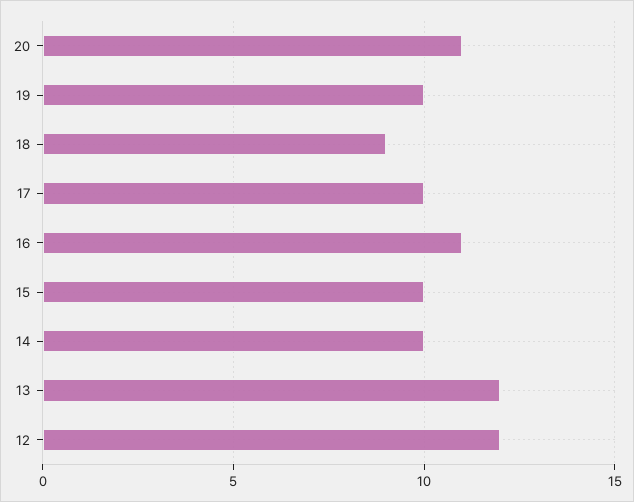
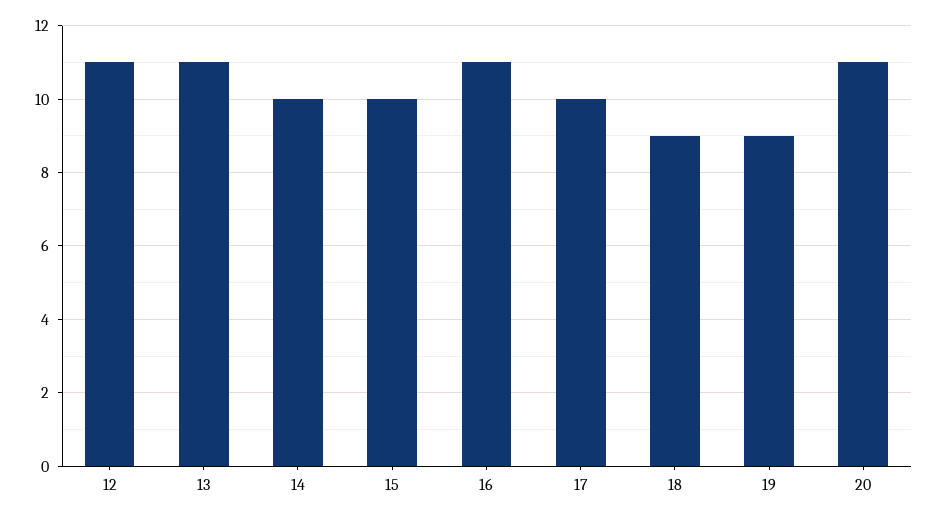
  {
    "20": 11,
-   "19": 10,
+   "19": 9,
    "18": 9,
    "17": 10,
    "16": 11,
    "15": 10,
    "14": 10,
-   "13": 12,
+   "13": 11,
-   "12": 12
+   "12": 11
  }

